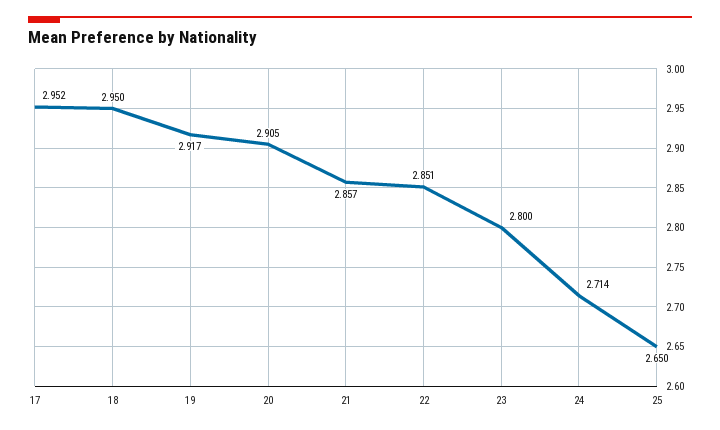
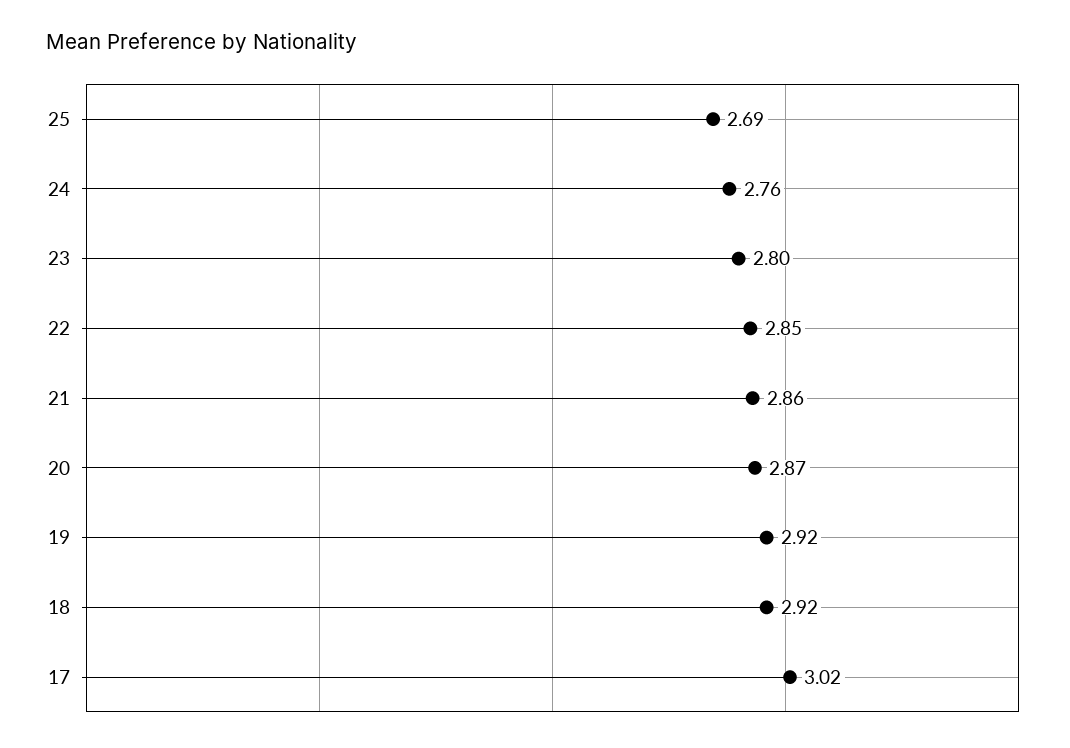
  {
-   "17": 2.952,
+   "17": 3.02,
-   "18": 2.95,
+   "18": 2.92,
    "19": 2.917,
-   "20": 2.905,
+   "20": 2.87,
    "21": 2.857,
    "22": 2.851,
    "23": 2.8,
-   "24": 2.714,
+   "24": 2.76,
-   "25": 2.65
+   "25": 2.69
  }

